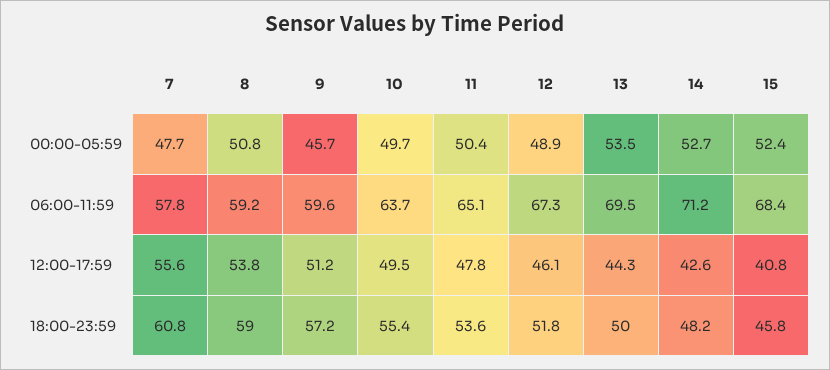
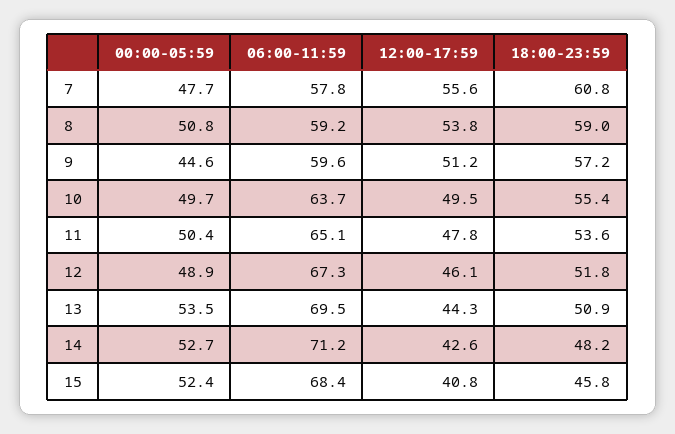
  {
    "7": {
      "00:00-05:59": 47.7,
      "06:00-11:59": 57.8,
      "12:00-17:59": 55.6,
      "18:00-23:59": 60.8
    },
    "8": {
      "00:00-05:59": 50.8,
      "06:00-11:59": 59.2,
      "12:00-17:59": 53.8,
      "18:00-23:59": 59
    },
    "9": {
-     "00:00-05:59": 45.7,
+     "00:00-05:59": 44.6,
      "06:00-11:59": 59.6,
      "12:00-17:59": 51.2,
      "18:00-23:59": 57.2
    },
    "10": {
      "00:00-05:59": 49.7,
      "06:00-11:59": 63.7,
      "12:00-17:59": 49.5,
      "18:00-23:59": 55.4
    },
    "11": {
      "00:00-05:59": 50.4,
      "06:00-11:59": 65.1,
      "12:00-17:59": 47.8,
      "18:00-23:59": 53.6
    },
    "12": {
      "00:00-05:59": 48.9,
      "06:00-11:59": 67.3,
      "12:00-17:59": 46.1,
      "18:00-23:59": 51.8
    },
    "13": {
      "00:00-05:59": 53.5,
      "06:00-11:59": 69.5,
      "12:00-17:59": 44.3,
-     "18:00-23:59": 50
+     "18:00-23:59": 50.9
    },
    "14": {
      "00:00-05:59": 52.7,
      "06:00-11:59": 71.2,
      "12:00-17:59": 42.6,
      "18:00-23:59": 48.2
    },
    "15": {
      "00:00-05:59": 52.4,
      "06:00-11:59": 68.4,
      "12:00-17:59": 40.8,
      "18:00-23:59": 45.8
    }
  }

